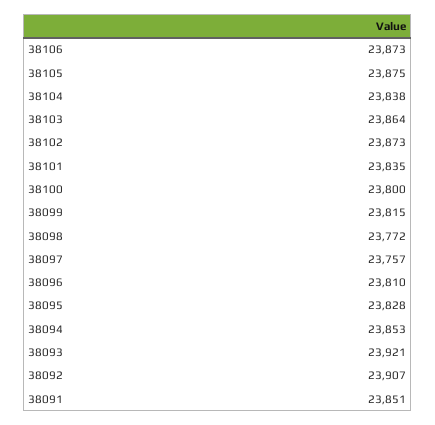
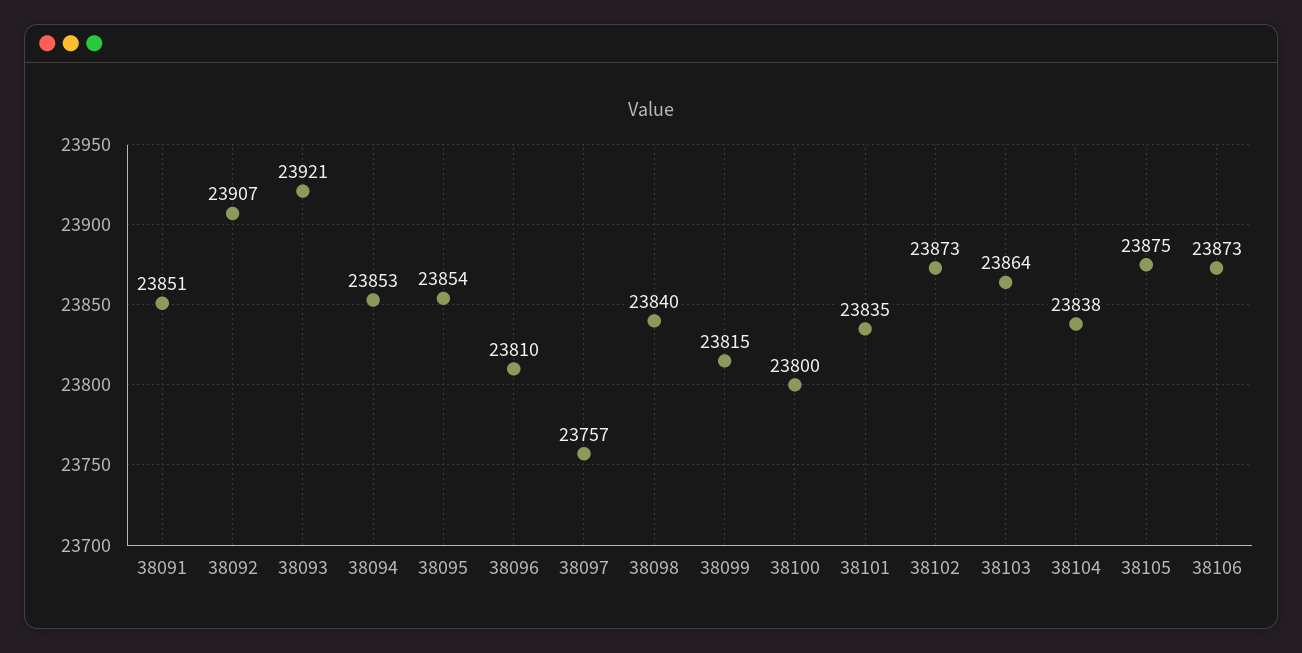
  {
    "38106": 23873,
    "38105": 23875,
    "38104": 23838,
    "38103": 23864,
    "38102": 23873,
    "38101": 23835,
    "38100": 23800,
    "38099": 23815,
-   "38098": 23772,
+   "38098": 23840,
    "38097": 23757,
    "38096": 23810,
-   "38095": 23828,
+   "38095": 23854,
    "38094": 23853,
    "38093": 23921,
    "38092": 23907,
    "38091": 23851
  }

